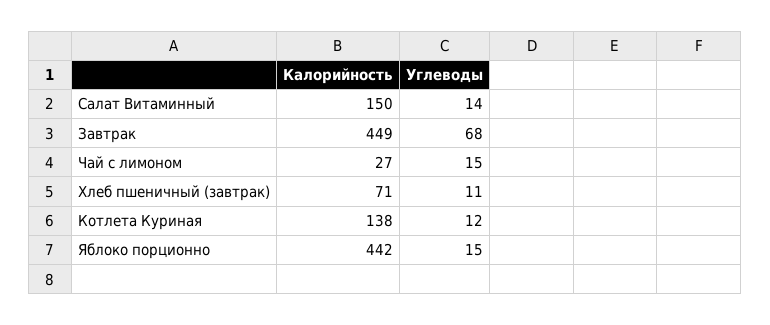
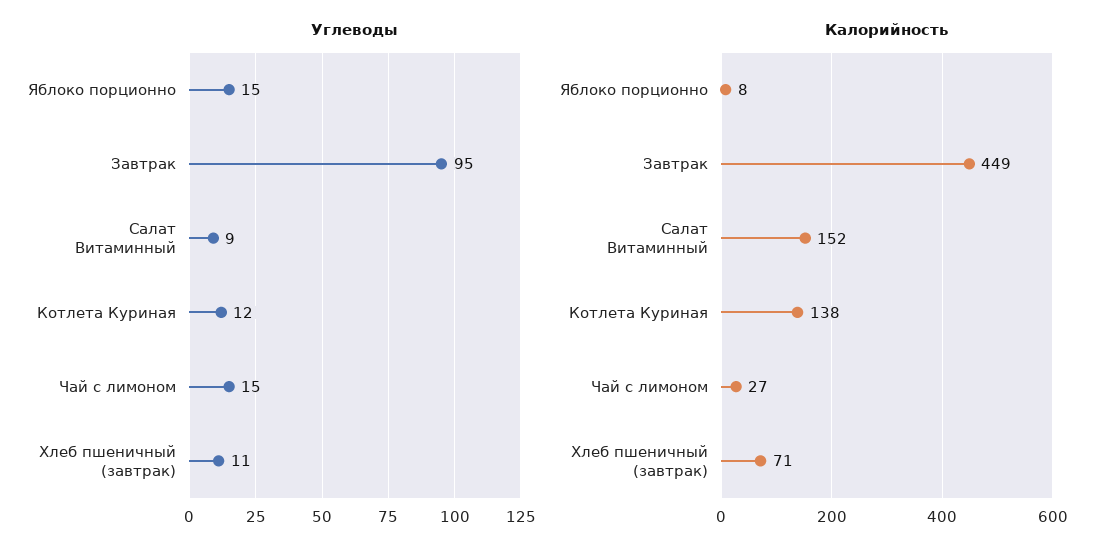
  {
    "Калорийность": {
-     "Салат Витаминный": 150,
+     "Салат Витаминный": 152,
      "Завтрак": 449,
      "Чай с лимоном": 27,
      "Хлеб пшеничный (завтрак)": 71,
      "Котлета Куриная": 138,
-     "Яблоко порционно": 442
+     "Яблоко порционно": 8
    },
    "Углеводы": {
-     "Салат Витаминный": 14,
+     "Салат Витаминный": 9,
-     "Завтрак": 68,
+     "Завтрак": 95,
      "Чай с лимоном": 15,
      "Хлеб пшеничный (завтрак)": 11,
      "Котлета Куриная": 12,
      "Яблоко порционно": 15
    }
  }

